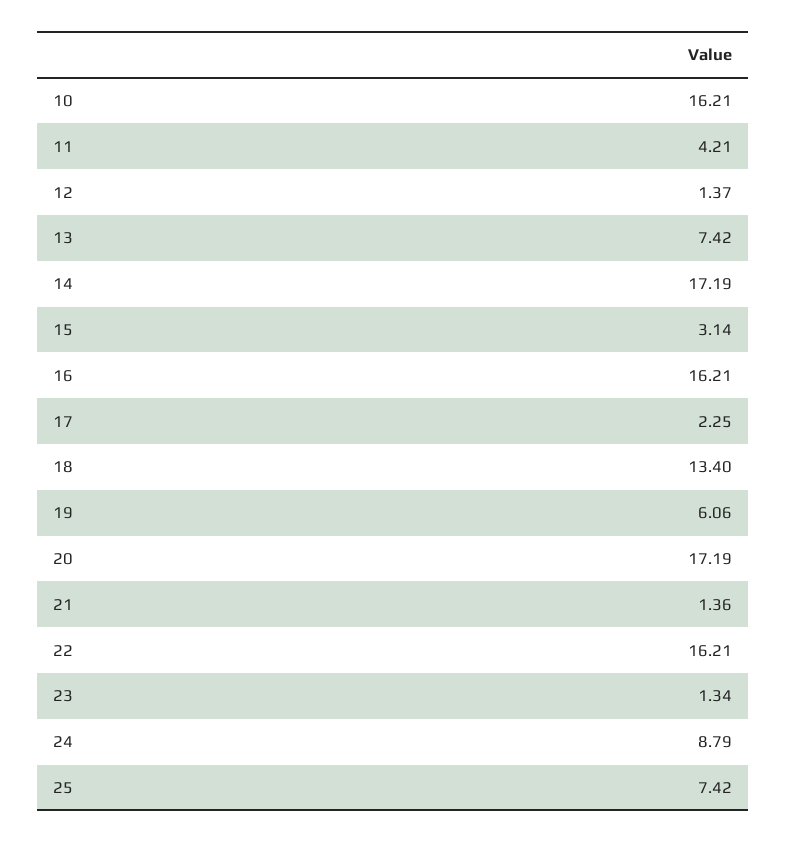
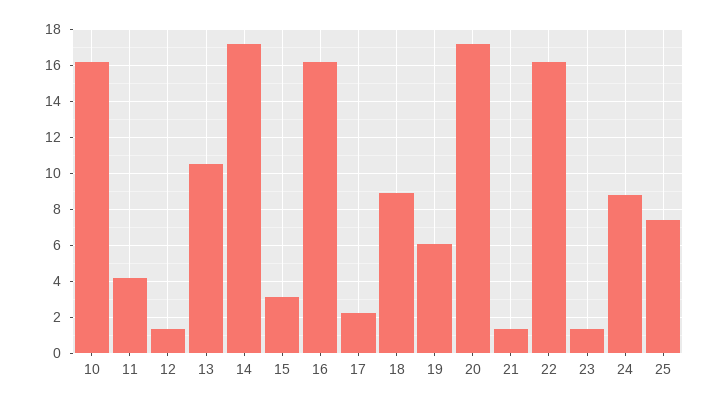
  {
    "10": 16.21,
    "11": 4.21,
    "12": 1.37,
-   "13": 7.42,
+   "13": 10.5,
    "14": 17.19,
    "15": 3.14,
    "16": 16.21,
    "17": 2.25,
-   "18": 13.4,
+   "18": 9,
    "19": 6.06,
    "20": 17.19,
    "21": 1.36,
    "22": 16.21,
    "23": 1.34,
    "24": 8.79,
    "25": 7.42
  }

